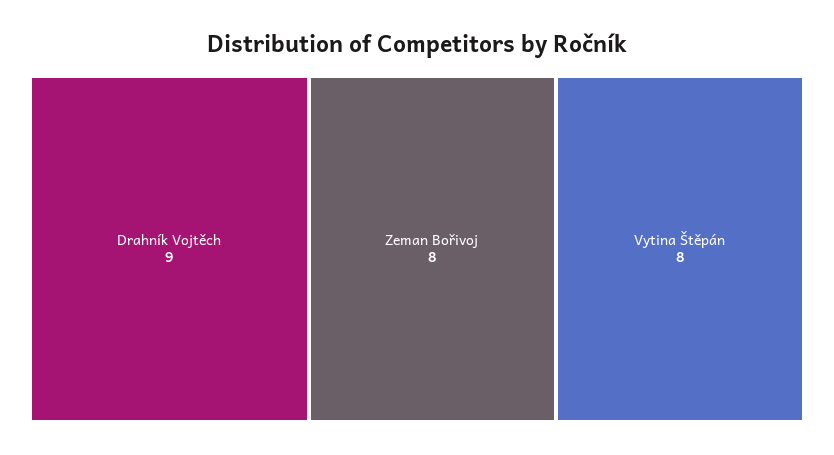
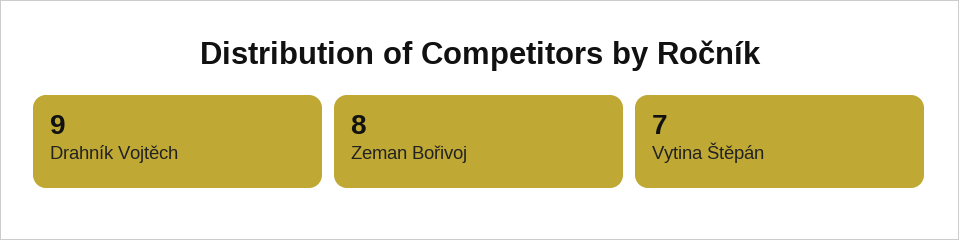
  {
    "Drahník Vojtěch": 9,
    "Zeman Bořivoj": 8,
-   "Vytina Štěpán": 8
+   "Vytina Štěpán": 7
  }

